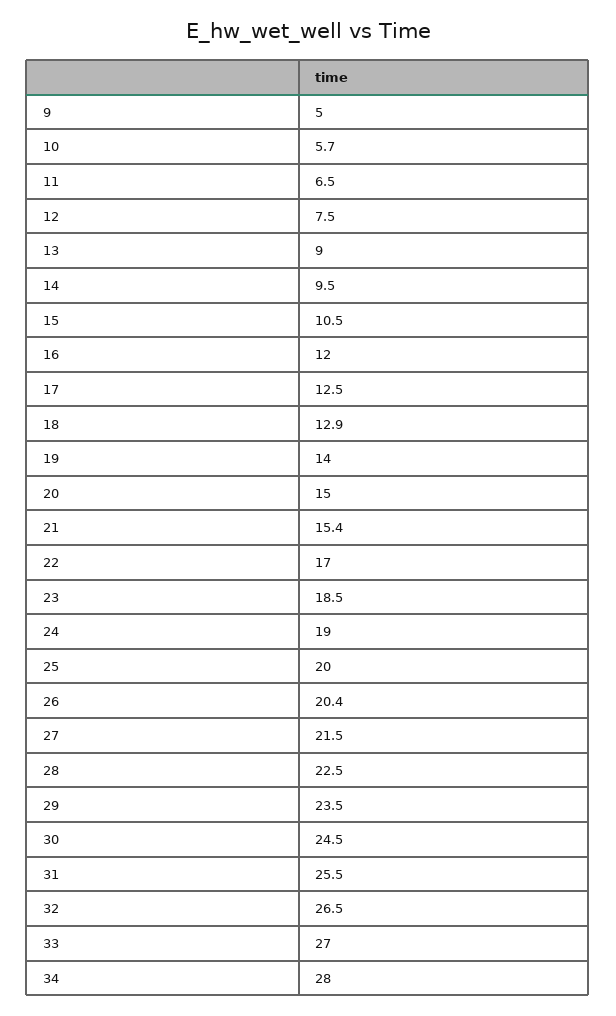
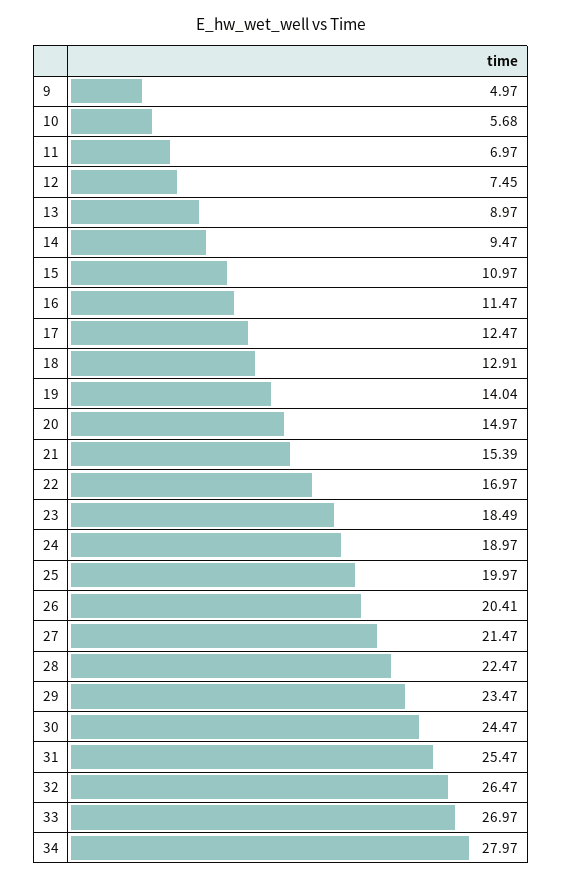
  {
    "9": 4.97,
    "10": 5.68,
-   "11": 6.5,
+   "11": 6.97,
    "12": 7.45,
    "13": 8.97,
    "14": 9.47,
-   "15": 10.5,
+   "15": 10.97,
-   "16": 12,
+   "16": 11.47,
    "17": 12.47,
    "18": 12.91,
    "19": 14.04,
    "20": 14.97,
    "21": 15.39,
    "22": 16.97,
    "23": 18.49,
    "24": 18.97,
    "25": 19.97,
    "26": 20.41,
    "27": 21.47,
    "28": 22.47,
    "29": 23.47,
    "30": 24.47,
    "31": 25.47,
    "32": 26.47,
    "33": 26.97,
    "34": 27.97
  }

